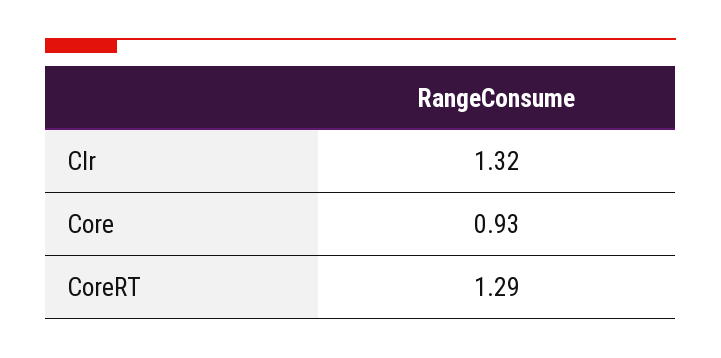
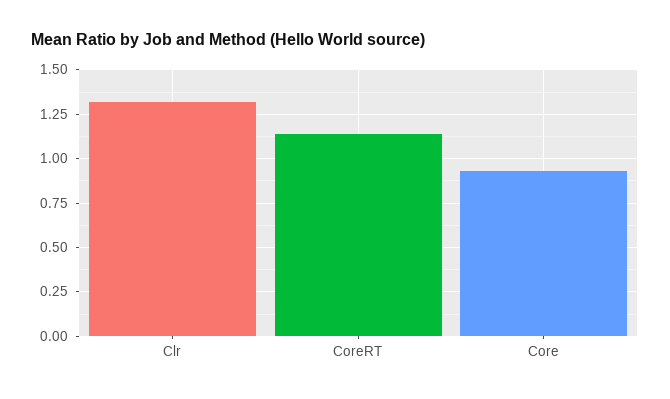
  {
    "Clr": 1.32,
    "Core": 0.93,
-   "CoreRT": 1.29
+   "CoreRT": 1.15
  }

